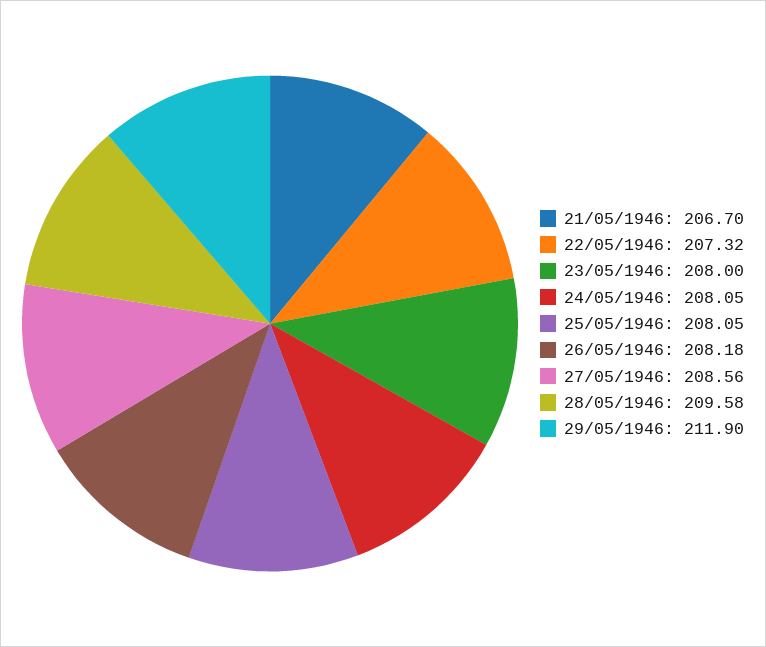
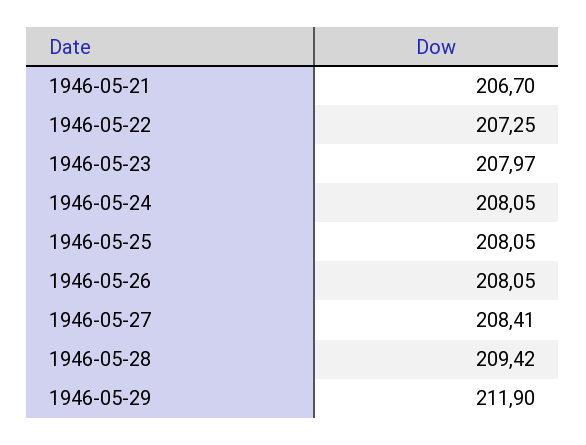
  {
    "21/05/1946": 206.7,
-   "22/05/1946": 207.32,
+   "22/05/1946": 207.25,
-   "23/05/1946": 208,
+   "23/05/1946": 207.97,
    "24/05/1946": 208.05,
    "25/05/1946": 208.05,
-   "26/05/1946": 208.18,
+   "26/05/1946": 208.05,
-   "27/05/1946": 208.56,
+   "27/05/1946": 208.41,
-   "28/05/1946": 209.58,
+   "28/05/1946": 209.42,
    "29/05/1946": 211.9
  }

